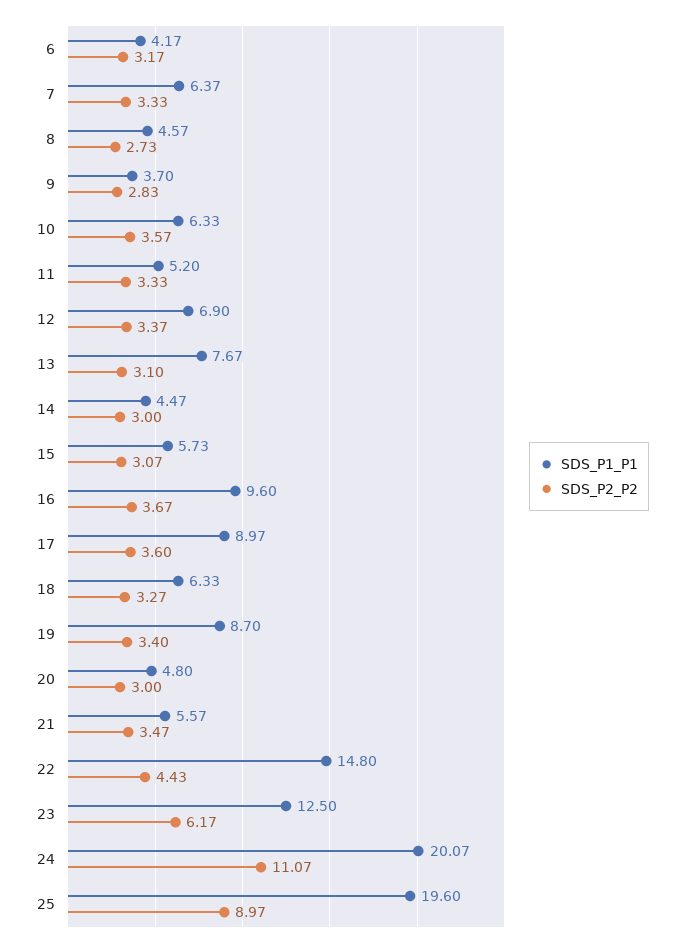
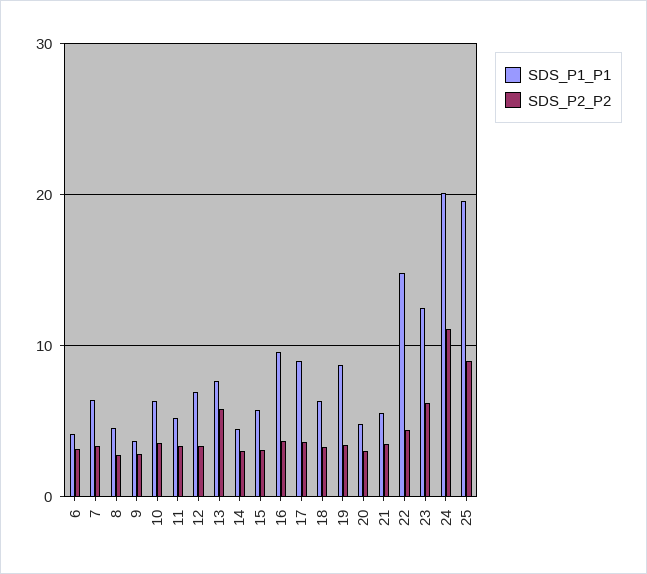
  {
    "SDS_P1_P1": {
      "6": 4.17,
      "7": 6.37,
      "8": 4.57,
      "9": 3.7,
      "10": 6.33,
      "11": 5.2,
      "12": 6.9,
      "13": 7.67,
      "14": 4.47,
      "15": 5.73,
      "16": 9.6,
      "17": 8.97,
      "18": 6.33,
      "19": 8.7,
      "20": 4.8,
      "21": 5.57,
      "22": 14.8,
      "23": 12.5,
      "24": 20.07,
      "25": 19.6
    },
    "SDS_P2_P2": {
      "6": 3.17,
      "7": 3.33,
      "8": 2.73,
      "9": 2.83,
      "10": 3.57,
      "11": 3.33,
      "12": 3.37,
-     "13": 3.1,
+     "13": 6,
      "14": 3,
      "15": 3.07,
      "16": 3.67,
      "17": 3.6,
      "18": 3.27,
      "19": 3.4,
      "20": 3,
      "21": 3.47,
      "22": 4.43,
      "23": 6.17,
      "24": 11.07,
      "25": 8.97
    }
  }

